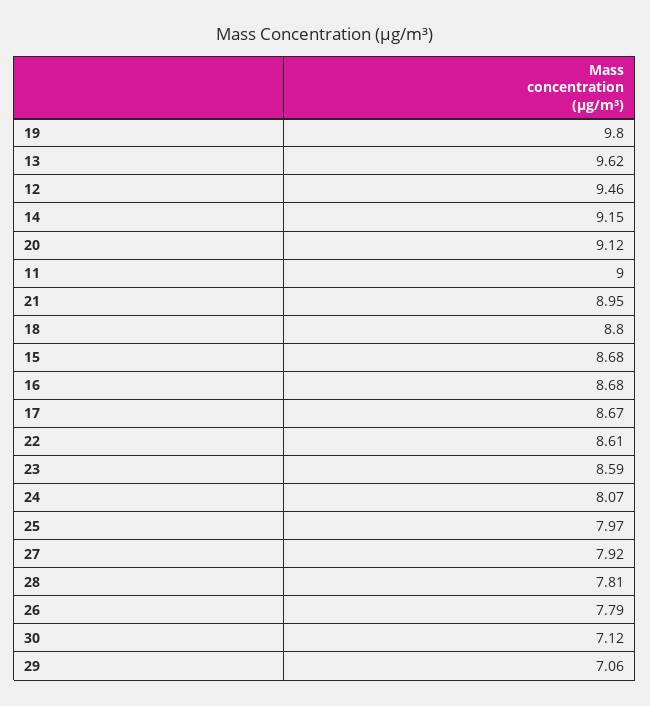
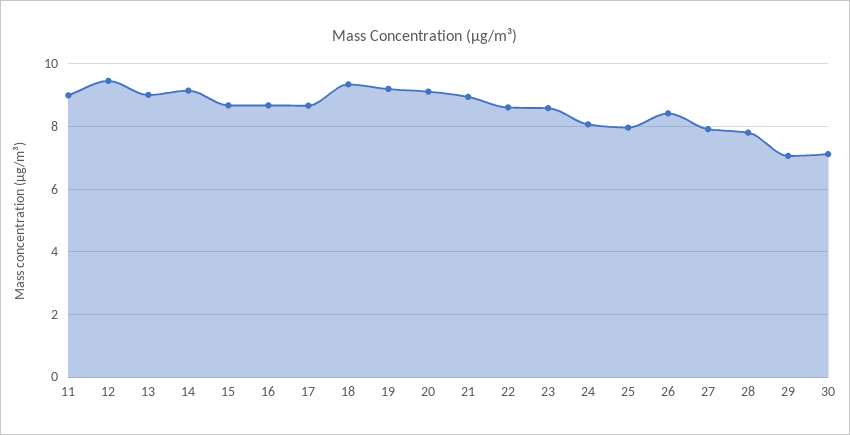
  {
-   "19": 9.8,
+   "19": 9.2,
-   "13": 9.62,
+   "13": 9,
    "12": 9.46,
    "14": 9.15,
    "20": 9.12,
    "11": 9,
    "21": 8.95,
-   "18": 8.8,
+   "18": 9.4,
    "15": 8.68,
    "16": 8.68,
    "17": 8.67,
    "22": 8.61,
    "23": 8.59,
    "24": 8.07,
    "25": 7.97,
    "27": 7.92,
    "28": 7.81,
-   "26": 7.79,
+   "26": 8.4,
    "30": 7.12,
    "29": 7.06
  }

